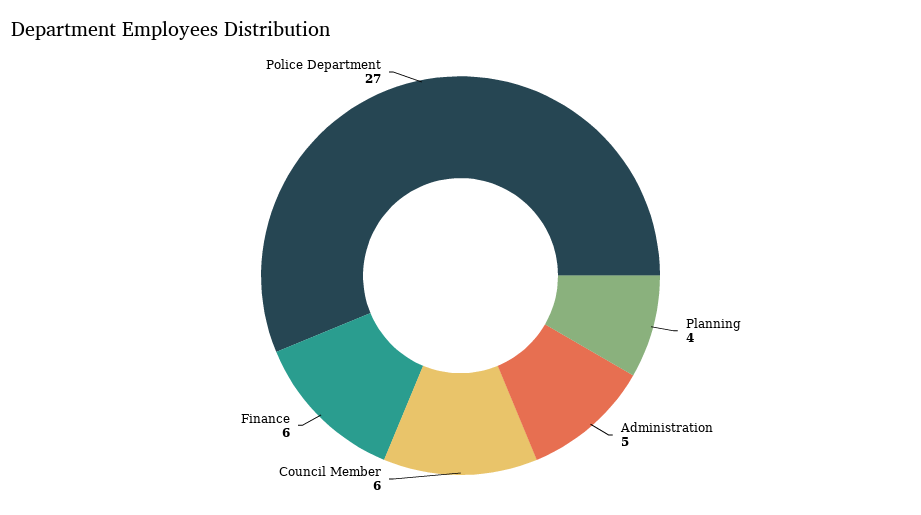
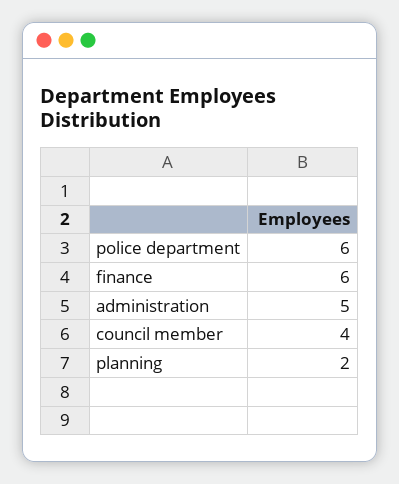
  {
-   "Planning": 4,
+   "Planning": 2,
    "Administration": 5,
-   "Council Member": 6,
+   "Council Member": 4,
    "Finance": 6,
-   "Police Department": 27
+   "Police Department": 6
  }

